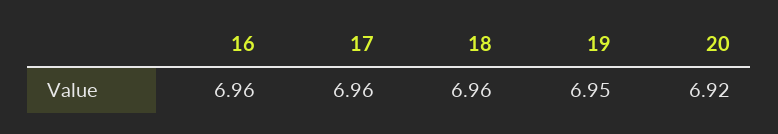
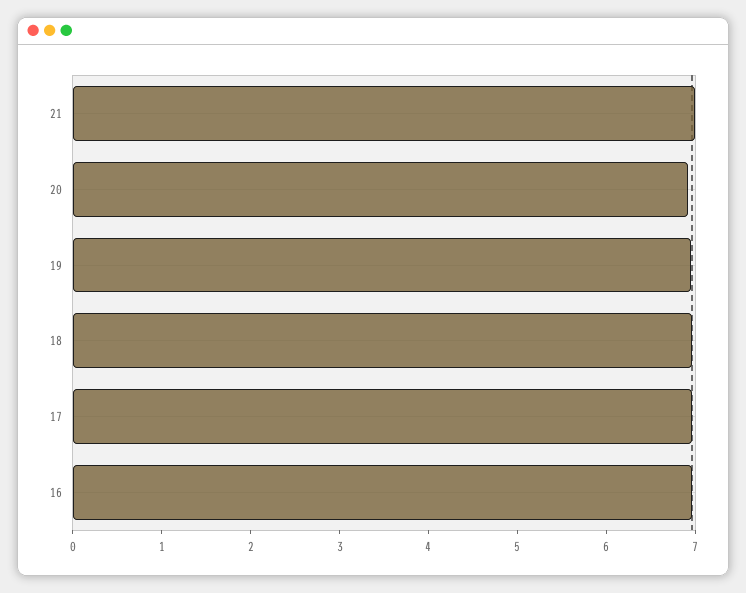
  {
    "16": 6.96,
    "17": 6.96,
    "18": 6.96,
    "19": 6.95,
-   "20": 6.92
+   "20": 6.92,
+   "21": 7
  }

